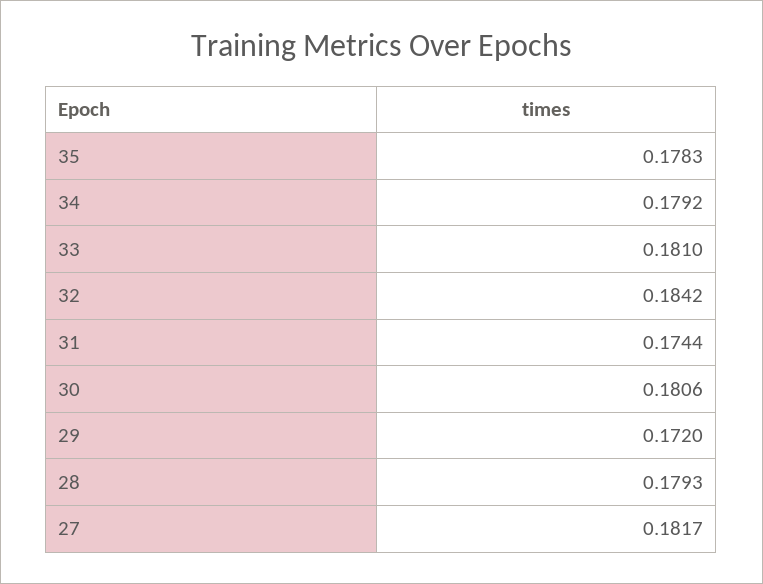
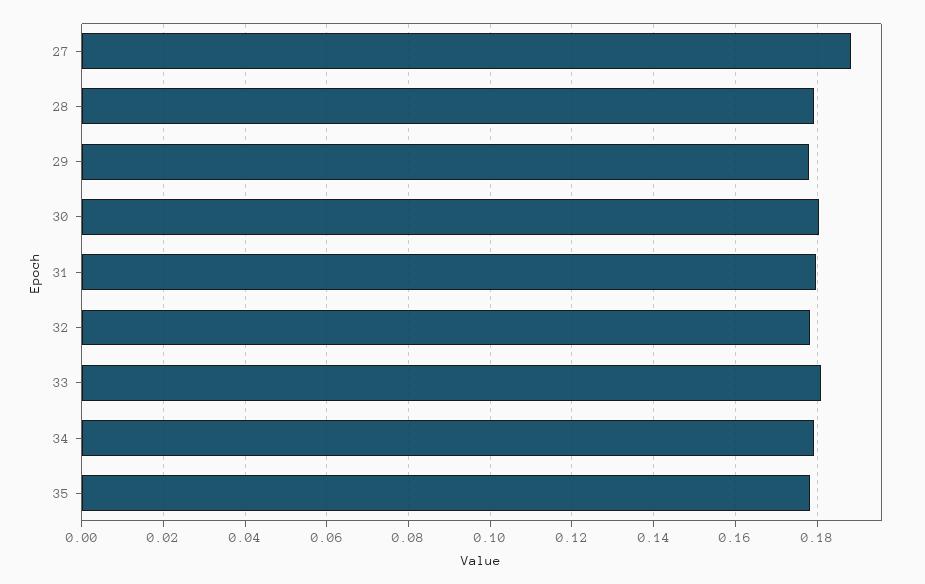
  {
    "35": 0.1783,
    "34": 0.1792,
    "33": 0.181,
-   "32": 0.1842,
+   "32": 0.178,
-   "31": 0.1744,
+   "31": 0.18,
    "30": 0.1806,
-   "29": 0.172,
+   "29": 0.178,
    "28": 0.1793,
-   "27": 0.1817
+   "27": 0.188
  }

